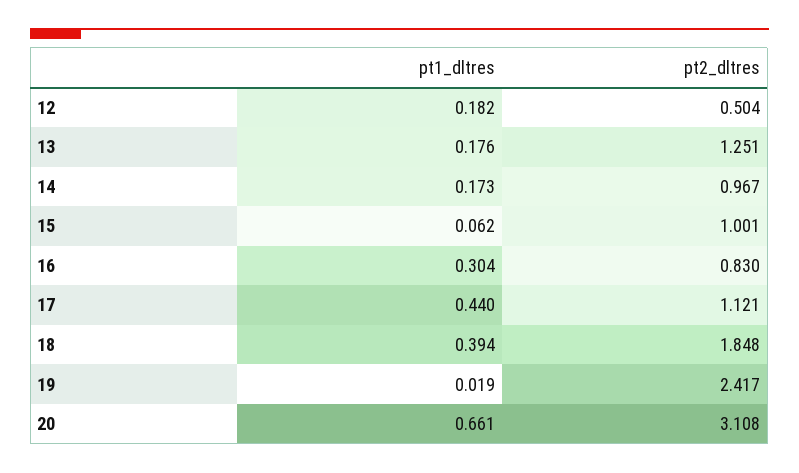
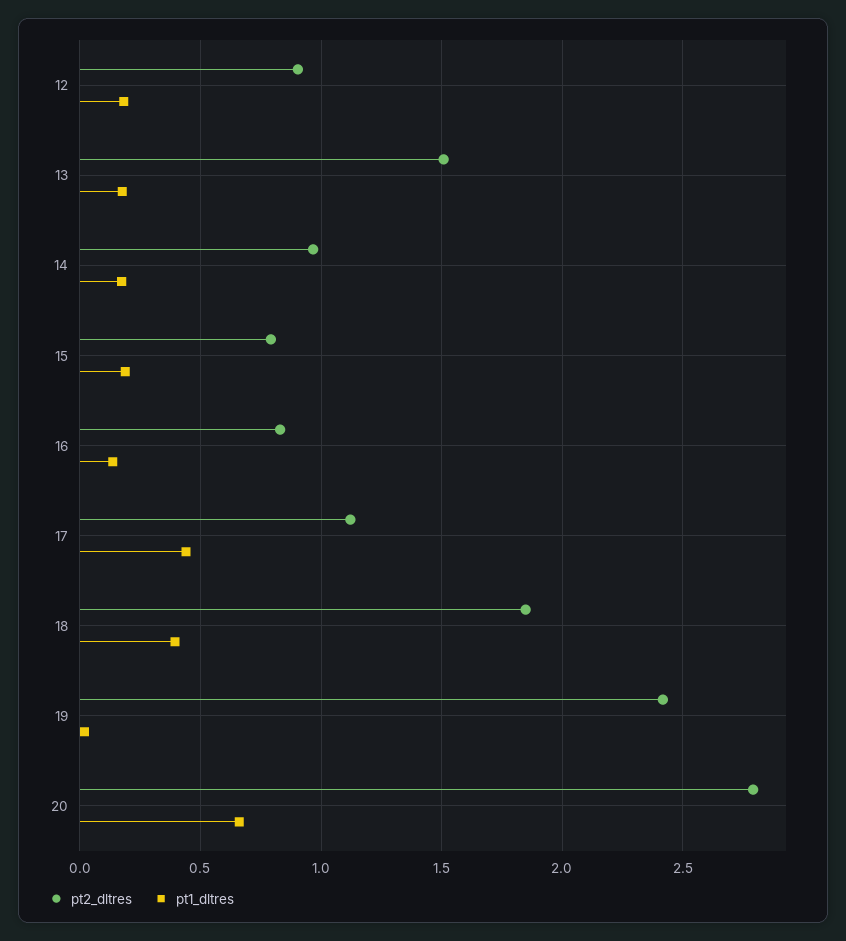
  {
    "pt1_dltres": {
      "12": 0.182,
      "13": 0.176,
      "14": 0.173,
-     "15": 0.062,
+     "15": 0.2,
-     "16": 0.304,
+     "16": 0.15,
      "17": 0.44,
      "18": 0.394,
      "19": 0.019,
      "20": 0.661
    },
    "pt2_dltres": {
-     "12": 0.504,
+     "12": 0.9,
-     "13": 1.251,
+     "13": 1.5,
      "14": 0.967,
-     "15": 1.001,
+     "15": 0.8,
      "16": 0.83,
      "17": 1.121,
      "18": 1.848,
      "19": 2.417,
-     "20": 3.108
+     "20": 2.8
    }
  }

